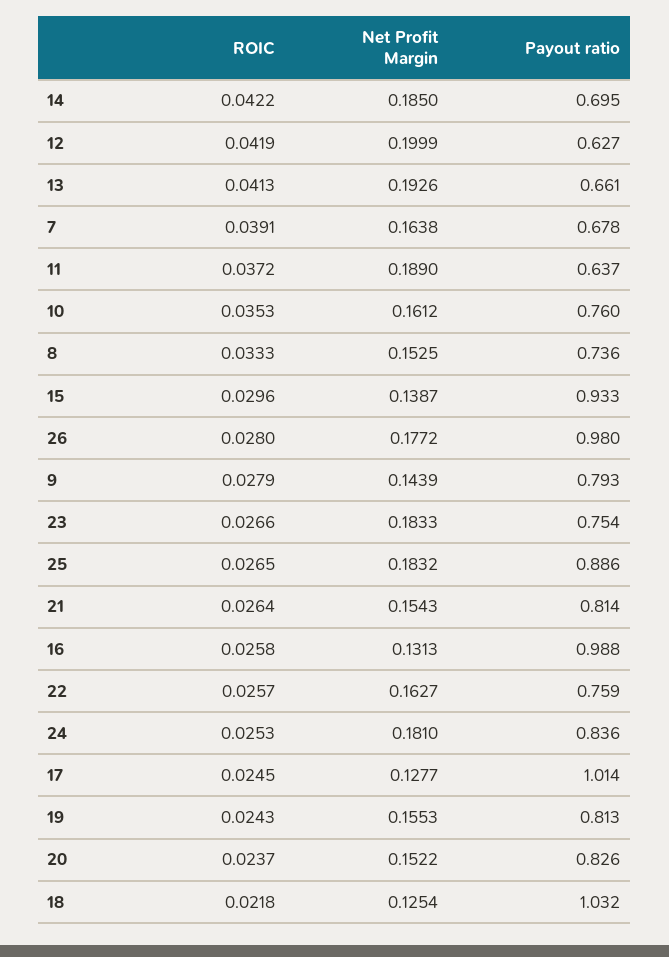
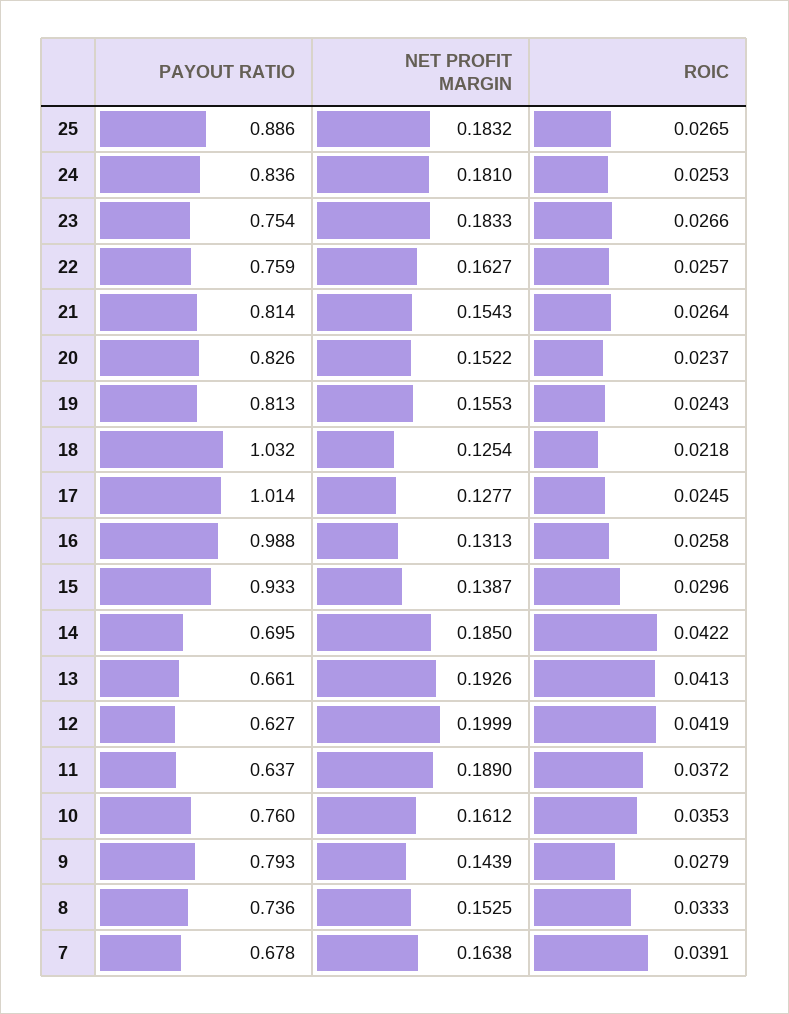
  {
    "ROIC": {
      "14": 0.0422,
      "12": 0.0419,
      "13": 0.0413,
      "7": 0.0391,
      "11": 0.0372,
      "10": 0.0353,
      "8": 0.0333,
      "15": 0.0296,
-     "26": 0.028,
      "9": 0.0279,
      "23": 0.0266,
      "25": 0.0265,
      "21": 0.0264,
      "16": 0.0258,
      "22": 0.0257,
      "24": 0.0253,
      "17": 0.0245,
      "19": 0.0243,
      "20": 0.0237,
      "18": 0.0218
    },
    "Net Profit Margin": {
      "14": 0.185,
      "12": 0.1999,
      "13": 0.1926,
      "7": 0.1638,
      "11": 0.189,
      "10": 0.1612,
      "8": 0.1525,
      "15": 0.1387,
-     "26": 0.1772,
      "9": 0.1439,
      "23": 0.1833,
      "25": 0.1832,
      "21": 0.1543,
      "16": 0.1313,
      "22": 0.1627,
      "24": 0.181,
      "17": 0.1277,
      "19": 0.1553,
      "20": 0.1522,
      "18": 0.1254
    },
    "Payout ratio": {
      "14": 0.695,
      "12": 0.627,
      "13": 0.661,
      "7": 0.678,
      "11": 0.637,
      "10": 0.76,
      "8": 0.736,
      "15": 0.933,
-     "26": 0.98,
      "9": 0.793,
      "23": 0.754,
      "25": 0.886,
      "21": 0.814,
      "16": 0.988,
      "22": 0.759,
      "24": 0.836,
      "17": 1.014,
      "19": 0.813,
      "20": 0.826,
      "18": 1.032
    }
  }

